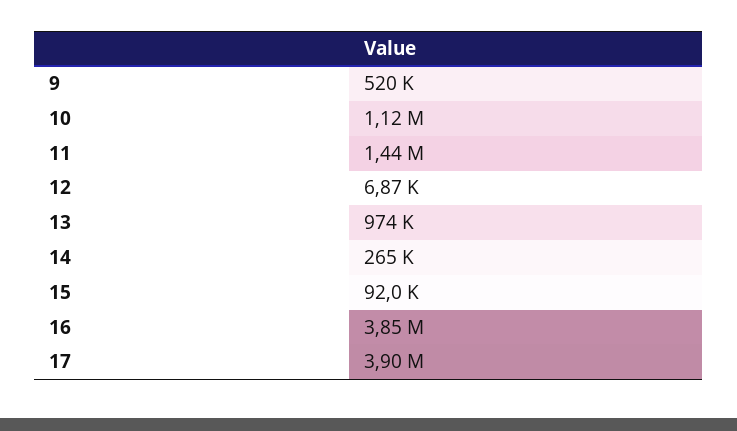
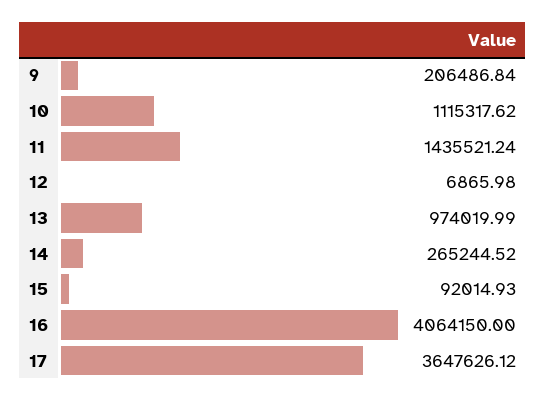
  {
-   "9": 520000,
+   "9": 206486.84,
    "10": 1115317.62,
    "11": 1435521.24,
    "12": 6865.98,
    "13": 974019.99,
    "14": 265244.52,
    "15": 92014.93,
-   "16": 3850000,
+   "16": 4064150,
-   "17": 3900000
+   "17": 3647626.12
  }

